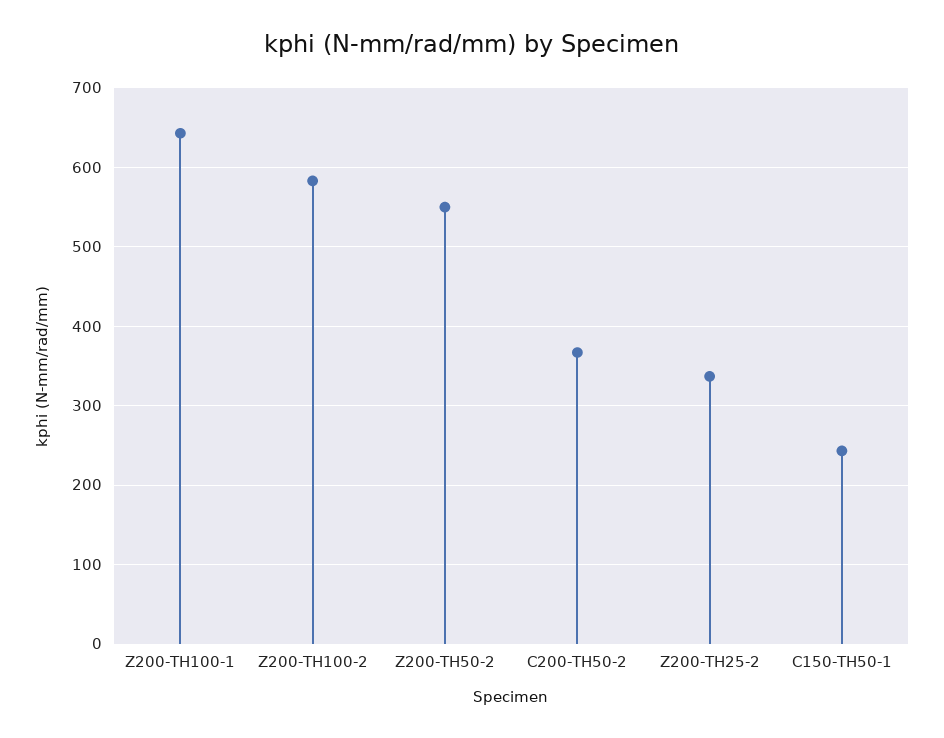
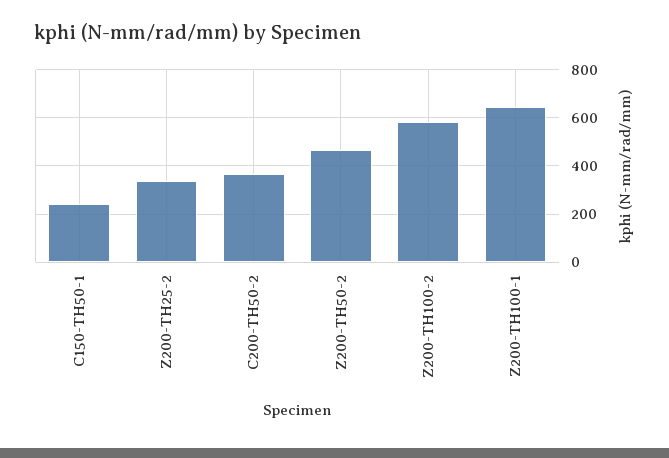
  {
    "Z200-TH100-1": 640,
    "Z200-TH100-2": 580,
-   "Z200-TH50-2": 550,
+   "Z200-TH50-2": 475,
    "C200-TH50-2": 370,
    "Z200-TH25-2": 340,
    "C150-TH50-1": 240
  }

